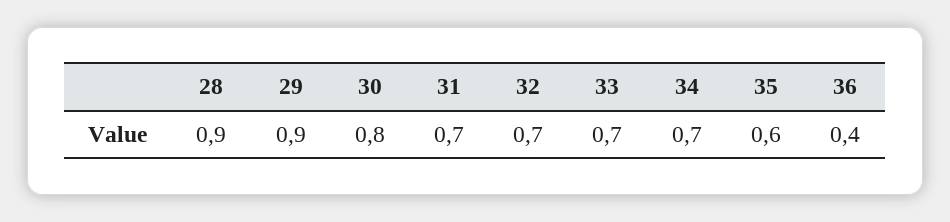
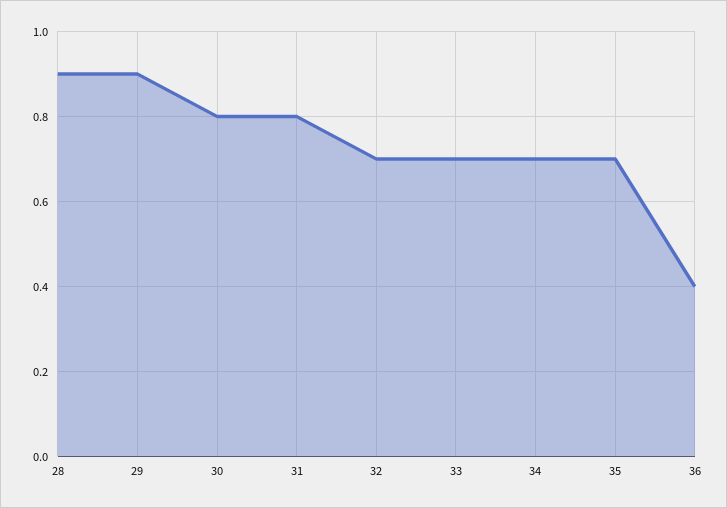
  {
    "28": 0.9,
    "29": 0.9,
    "30": 0.8,
-   "31": 0.7,
+   "31": 0.8,
    "32": 0.7,
    "33": 0.7,
    "34": 0.7,
-   "35": 0.6,
+   "35": 0.7,
    "36": 0.4
  }

